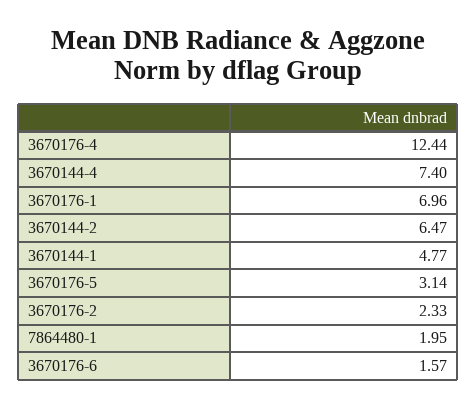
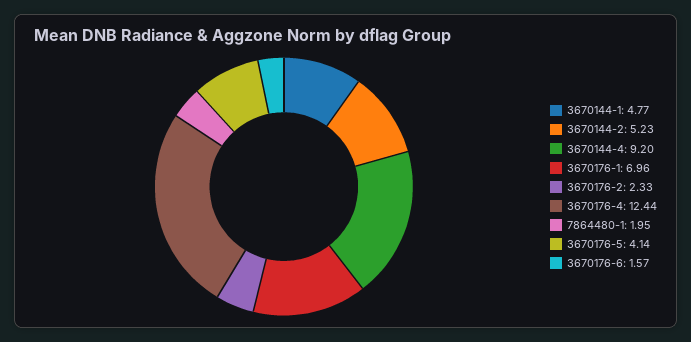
  {
    "3670176-4": 12.44,
-   "3670144-4": 7.4,
+   "3670144-4": 9.2,
    "3670176-1": 6.96,
-   "3670144-2": 6.47,
+   "3670144-2": 5.23,
    "3670144-1": 4.77,
-   "3670176-5": 3.14,
+   "3670176-5": 4.14,
    "3670176-2": 2.33,
    "7864480-1": 1.95,
    "3670176-6": 1.57
  }

